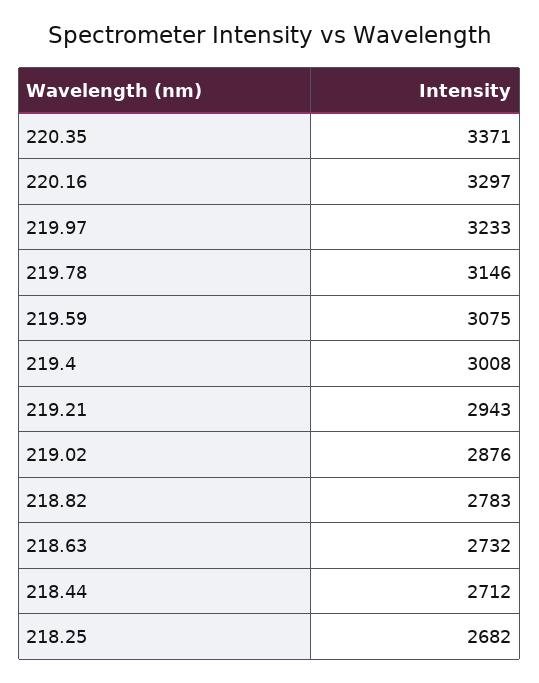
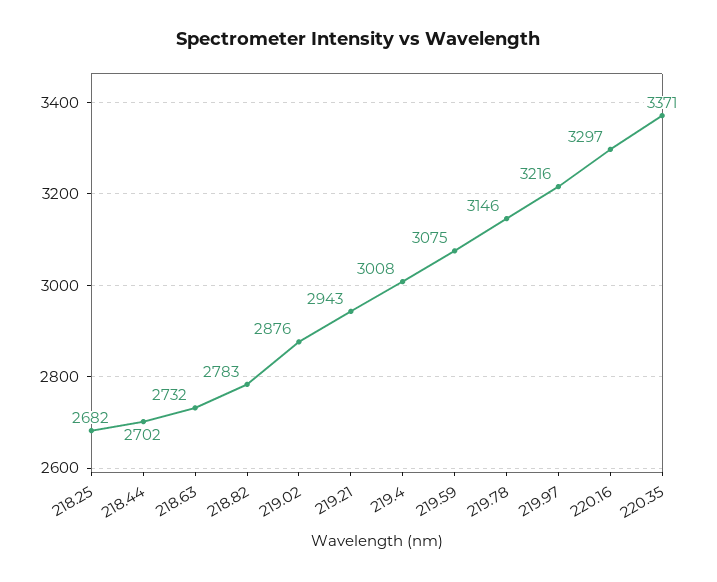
  {
    "220.35": 3371,
    "220.16": 3297,
-   "219.97": 3233,
+   "219.97": 3216,
    "219.78": 3146,
    "219.59": 3075,
    "219.4": 3008,
    "219.21": 2943,
    "219.02": 2876,
    "218.82": 2783,
    "218.63": 2732,
-   "218.44": 2712,
+   "218.44": 2702,
    "218.25": 2682
  }

